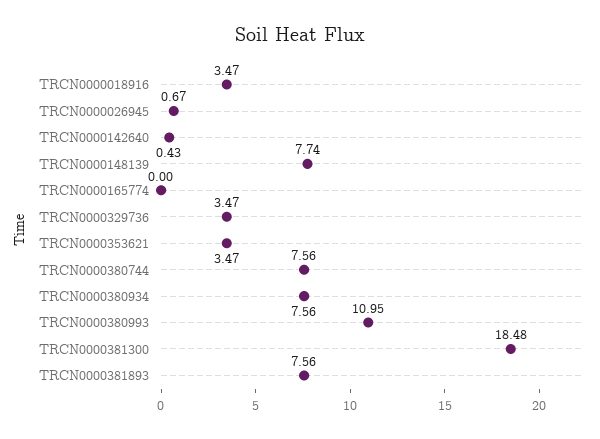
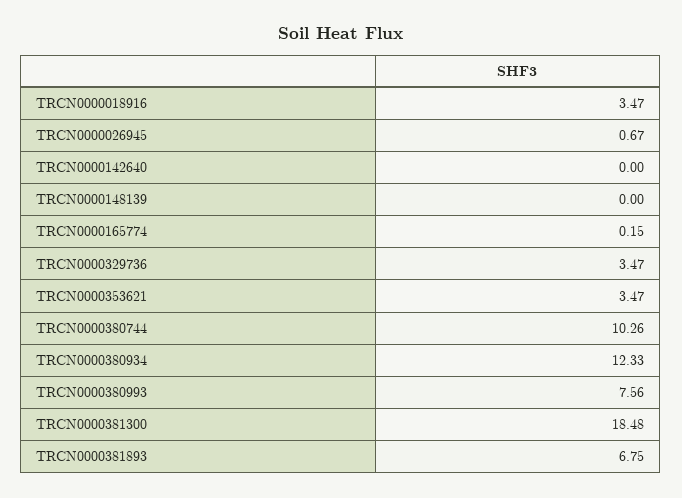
  {
    "TRCN0000018916": 3.47,
    "TRCN0000026945": 0.67,
-   "TRCN0000142640": 0.43,
+   "TRCN0000142640": 0,
-   "TRCN0000148139": 7.74,
+   "TRCN0000148139": 0,
-   "TRCN0000165774": 0,
+   "TRCN0000165774": 0.15,
    "TRCN0000329736": 3.47,
    "TRCN0000353621": 3.47,
-   "TRCN0000380744": 7.56,
+   "TRCN0000380744": 10.26,
-   "TRCN0000380934": 7.56,
+   "TRCN0000380934": 12.33,
-   "TRCN0000380993": 10.95,
+   "TRCN0000380993": 7.56,
    "TRCN0000381300": 18.48,
-   "TRCN0000381893": 7.56
+   "TRCN0000381893": 6.75
  }

